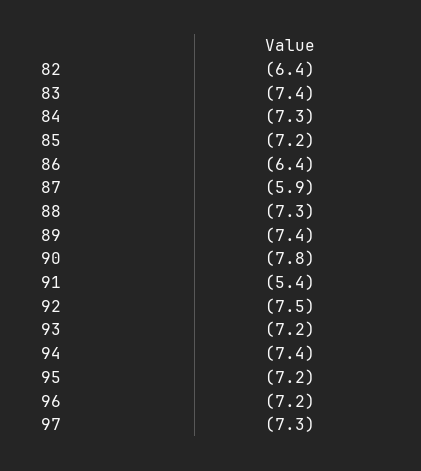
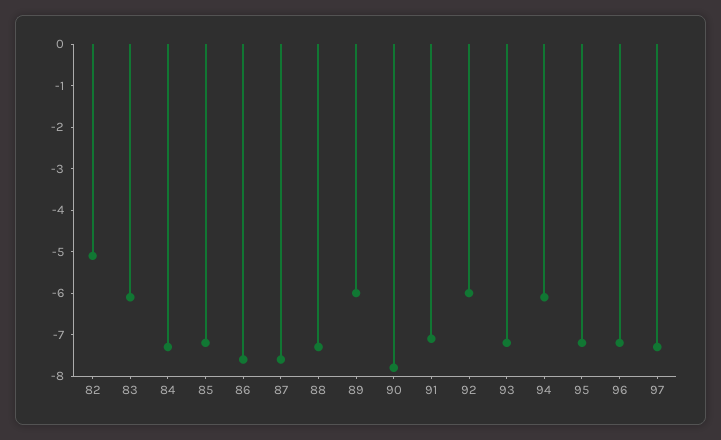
  {
-   "82": -6.4,
+   "82": -5,
-   "83": -7.4,
+   "83": -6,
    "84": -7.3,
    "85": -7.2,
-   "86": -6.4,
+   "86": -7.5,
-   "87": -5.9,
+   "87": -7.5,
    "88": -7.3,
-   "89": -7.4,
+   "89": -6,
    "90": -7.8,
-   "91": -5.4,
+   "91": -7,
-   "92": -7.5,
+   "92": -6,
    "93": -7.2,
-   "94": -7.4,
+   "94": -6,
    "95": -7.2,
    "96": -7.2,
    "97": -7.3
  }

